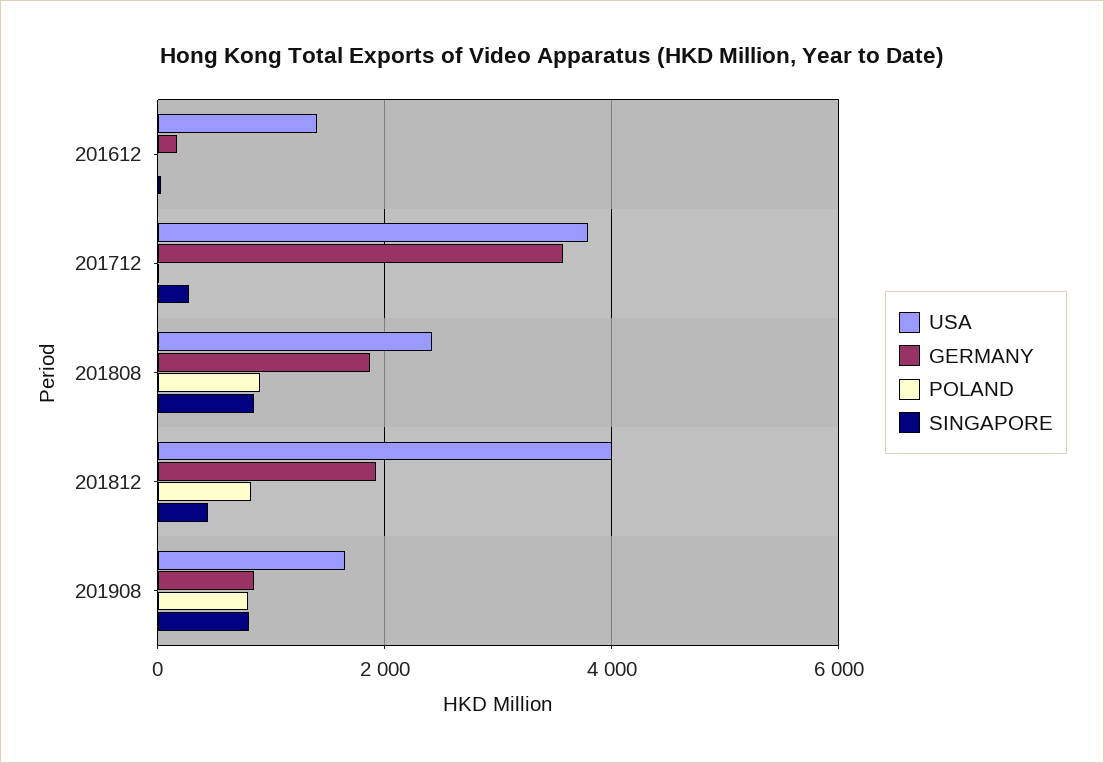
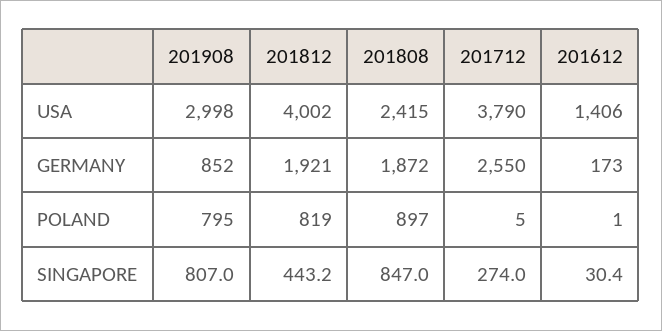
  {
    "USA": {
      "201612": 1406,
      "201712": 3790,
      "201808": 2415,
      "201812": 4002,
-     "201908": 1600
+     "201908": 2998
    },
    "GERMANY": {
      "201612": 173,
-     "201712": 3600,
+     "201712": 2550,
      "201808": 1872,
      "201812": 1921,
      "201908": 852
    },
    "POLAND": {
      "201612": 1,
      "201712": 5,
      "201808": 897,
      "201812": 819,
      "201908": 795
    },
    "SINGAPORE": {
      "201612": 30.4,
      "201712": 274,
      "201808": 847,
      "201812": 443.2,
      "201908": 807
    }
  }

